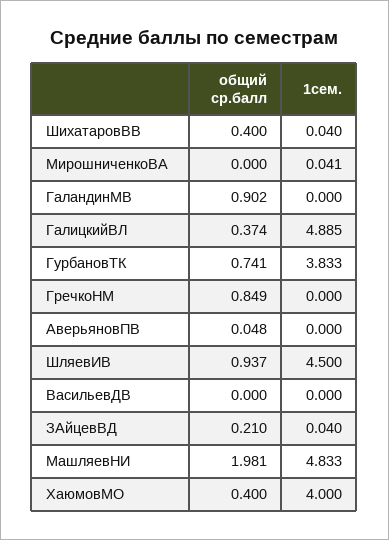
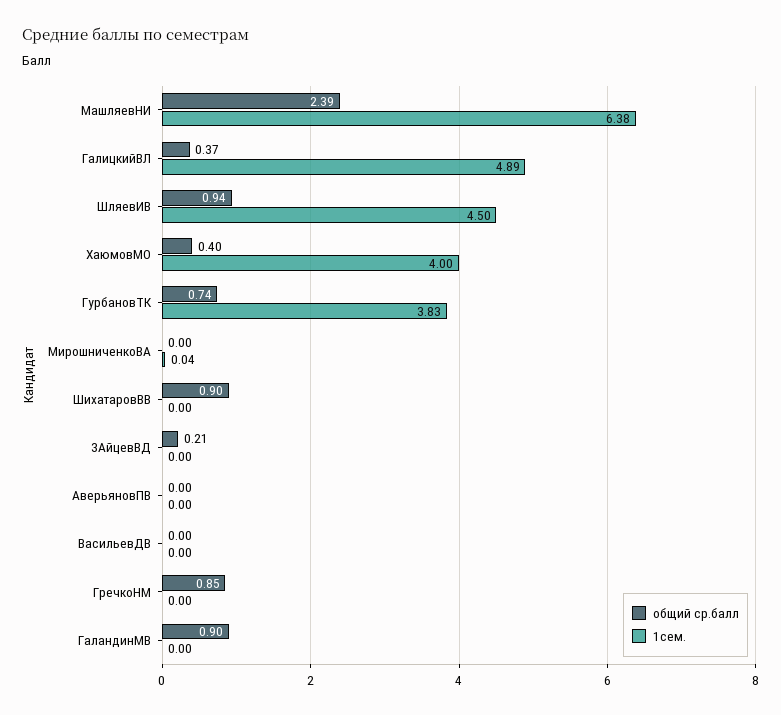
  {
    "общий ср.балл": {
-     "ШихатаровВВ": 0.4,
+     "ШихатаровВВ": 0.9,
      "МирошниченкоВА": 0,
      "ГаландинМВ": 0.902,
      "ГалицкийВЛ": 0.374,
      "ГурбановТК": 0.741,
      "ГречкоНМ": 0.849,
-     "АверьяновПВ": 0.048,
+     "АверьяновПВ": 0,
      "ШляевИВ": 0.937,
      "ВасильевДВ": 0,
      "ЗАйцевВД": 0.21,
-     "МашляевНИ": 1.981,
+     "МашляевНИ": 2.39,
      "ХаюмовМО": 0.4
    },
    "1сем.": {
-     "ШихатаровВВ": 0.04,
+     "ШихатаровВВ": 0,
      "МирошниченкоВА": 0.041,
      "ГаландинМВ": 0,
      "ГалицкийВЛ": 4.885,
      "ГурбановТК": 3.833,
      "ГречкоНМ": 0,
      "АверьяновПВ": 0,
      "ШляевИВ": 4.5,
      "ВасильевДВ": 0,
-     "ЗАйцевВД": 0.04,
+     "ЗАйцевВД": 0,
-     "МашляевНИ": 4.833,
+     "МашляевНИ": 6.38,
      "ХаюмовМО": 4
    }
  }

